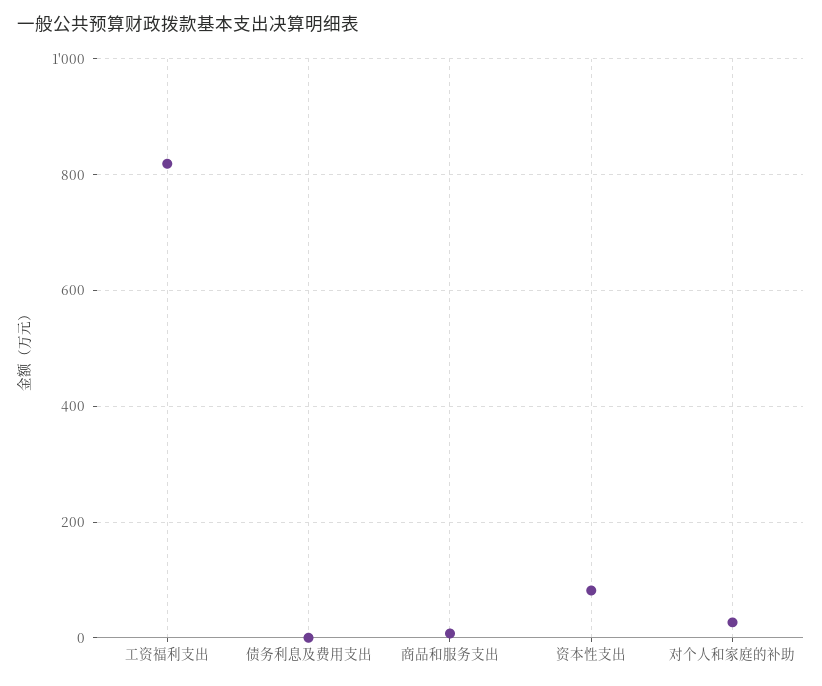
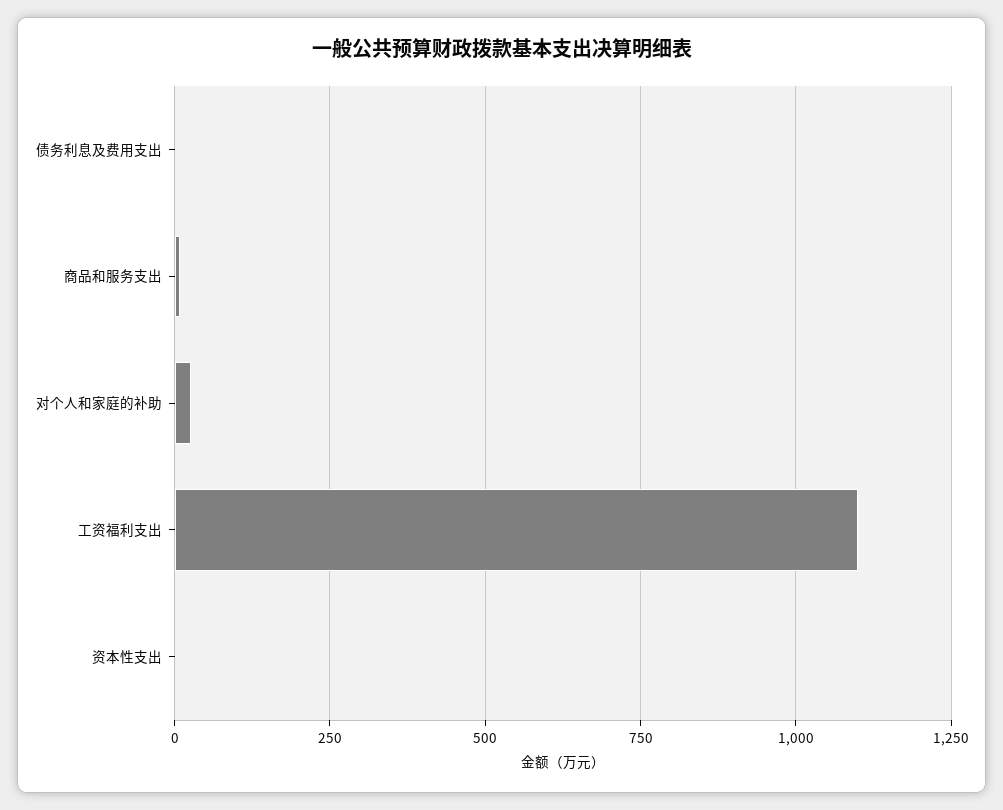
  {
-   "工资福利支出": 820,
+   "工资福利支出": 1100,
    "债务利息及费用支出": 0,
    "商品和服务支出": 0,
-   "资本性支出": 80,
+   "资本性支出": 0,
    "对个人和家庭的补助": 20
  }

